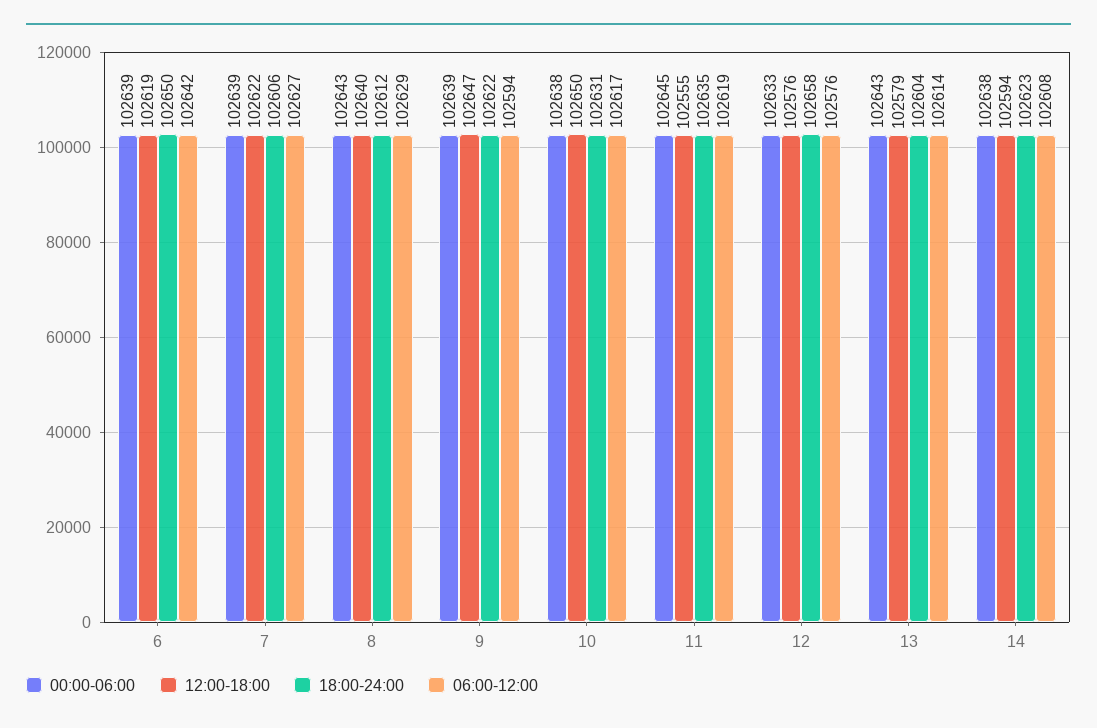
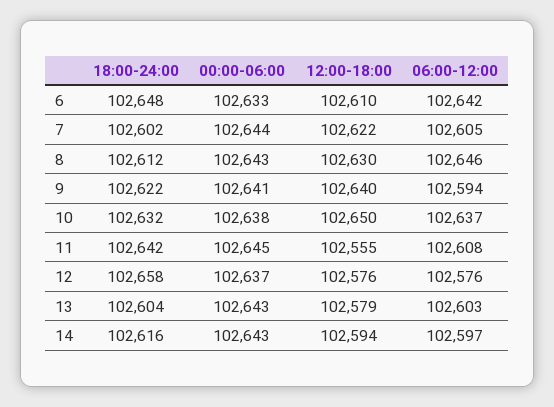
  {
    "00:00-06:00": {
-     "6": 102639,
+     "6": 102633,
-     "7": 102639,
+     "7": 102644,
      "8": 102643,
-     "9": 102639,
+     "9": 102641,
      "10": 102638,
      "11": 102645,
-     "12": 102633,
+     "12": 102637,
      "13": 102643,
-     "14": 102638
+     "14": 102643
    },
    "12:00-18:00": {
-     "6": 102619,
+     "6": 102610,
      "7": 102622,
-     "8": 102640,
+     "8": 102630,
-     "9": 102647,
+     "9": 102640,
      "10": 102650,
      "11": 102555,
      "12": 102576,
      "13": 102579,
      "14": 102594
    },
    "18:00-24:00": {
-     "6": 102650,
+     "6": 102648,
-     "7": 102606,
+     "7": 102602,
      "8": 102612,
      "9": 102622,
-     "10": 102631,
+     "10": 102632,
-     "11": 102635,
+     "11": 102642,
      "12": 102658,
      "13": 102604,
-     "14": 102623
+     "14": 102616
    },
    "06:00-12:00": {
      "6": 102642,
-     "7": 102627,
+     "7": 102605,
-     "8": 102629,
+     "8": 102646,
      "9": 102594,
-     "10": 102617,
+     "10": 102637,
-     "11": 102619,
+     "11": 102608,
      "12": 102576,
-     "13": 102614,
+     "13": 102603,
-     "14": 102608
+     "14": 102597
    }
  }

